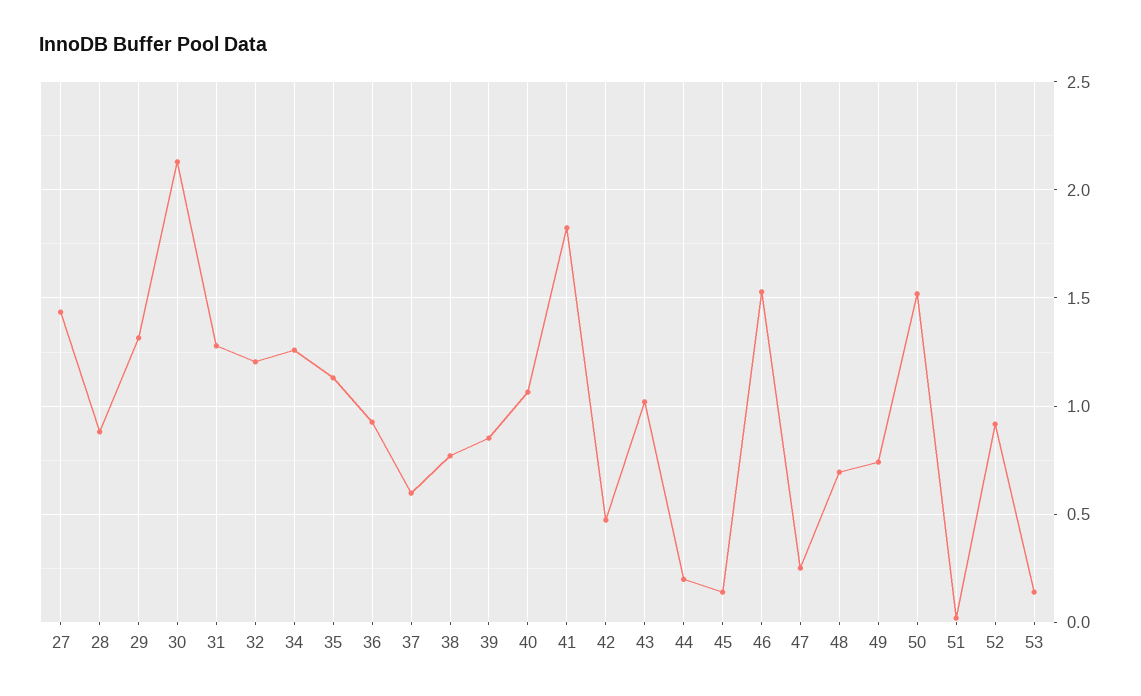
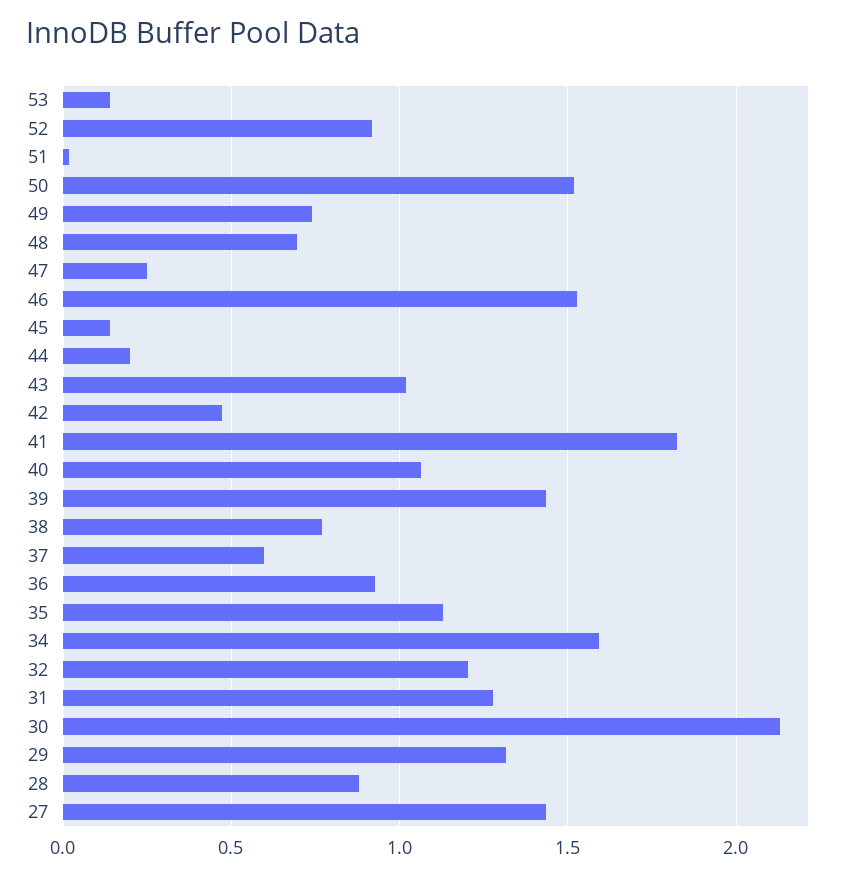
  {
    "27": 1.45,
    "28": 0.9,
    "29": 1.3,
    "30": 2.15,
    "31": 1.3,
    "32": 1.2,
-   "34": 1.25,
+   "34": 1.6,
    "35": 1.15,
    "36": 0.95,
    "37": 0.6,
    "38": 0.75,
-   "39": 0.85,
+   "39": 1.45,
    "40": 1.05,
    "41": 1.8,
    "42": 0.45,
    "43": 1,
    "44": 0.2,
    "45": 0.15,
    "46": 1.55,
    "47": 0.25,
    "48": 0.7,
    "49": 0.75,
    "50": 1.5,
    "51": 0,
    "52": 0.9,
    "53": 0.15
  }

